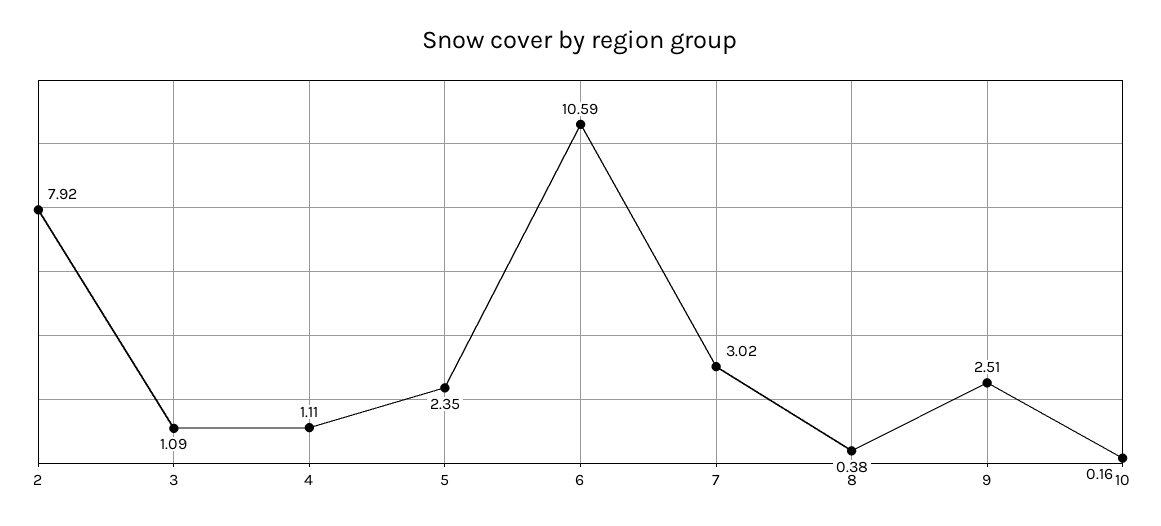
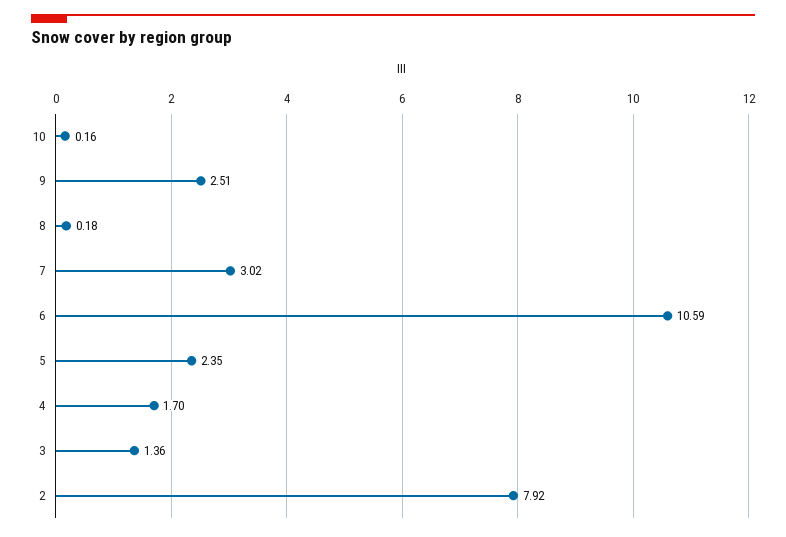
  {
    "2": 7.92,
-   "3": 1.09,
+   "3": 1.36,
-   "4": 1.11,
+   "4": 1.7,
    "5": 2.35,
    "6": 10.59,
    "7": 3.02,
-   "8": 0.38,
+   "8": 0.18,
    "9": 2.51,
    "10": 0.16
  }

